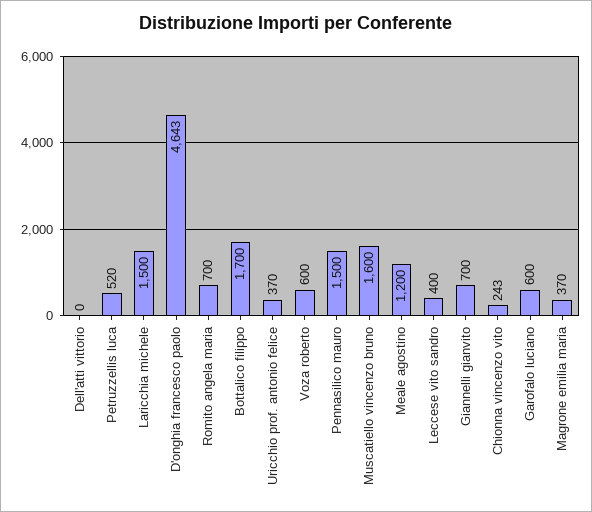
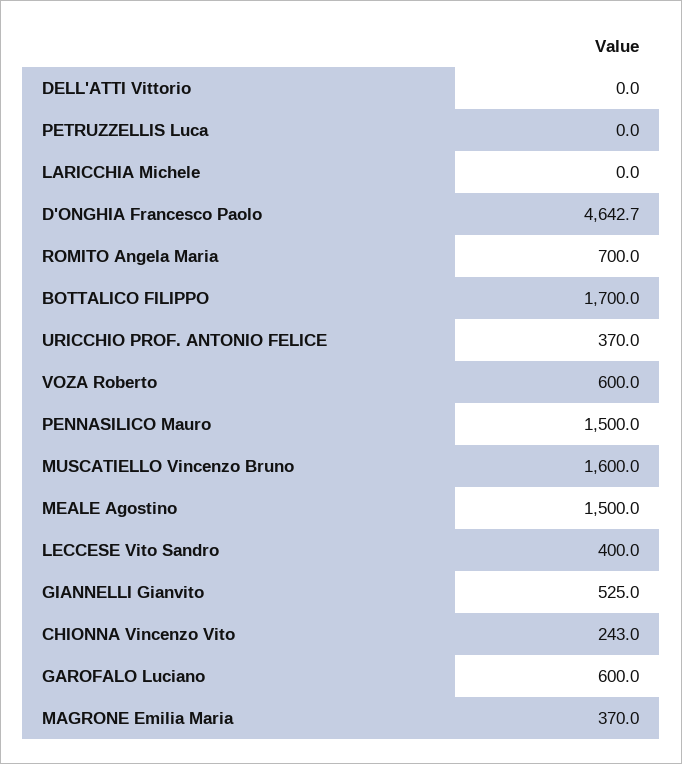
  {
    "Dell'atti vittorio": 0,
-   "Petruzzellis luca": 520,
+   "Petruzzellis luca": 0,
-   "Laricchia michele": 1500,
+   "Laricchia michele": 0,
    "D'onghia francesco paolo": 4642.7,
    "Romito angela maria": 700,
    "Bottalico filippo": 1700,
    "Uricchio prof. antonio felice": 370,
    "Voza roberto": 600,
    "Pennasilico mauro": 1500,
    "Muscatiello vincenzo bruno": 1600,
-   "Meale agostino": 1200,
+   "Meale agostino": 1500,
    "Leccese vito sandro": 400,
-   "Giannelli gianvito": 700,
+   "Giannelli gianvito": 525,
    "Chionna vincenzo vito": 243,
    "Garofalo luciano": 600,
    "Magrone emilia maria": 370
  }

